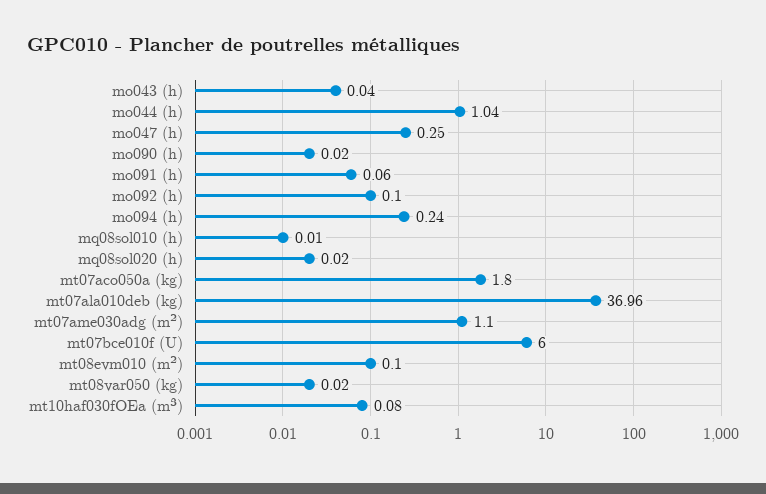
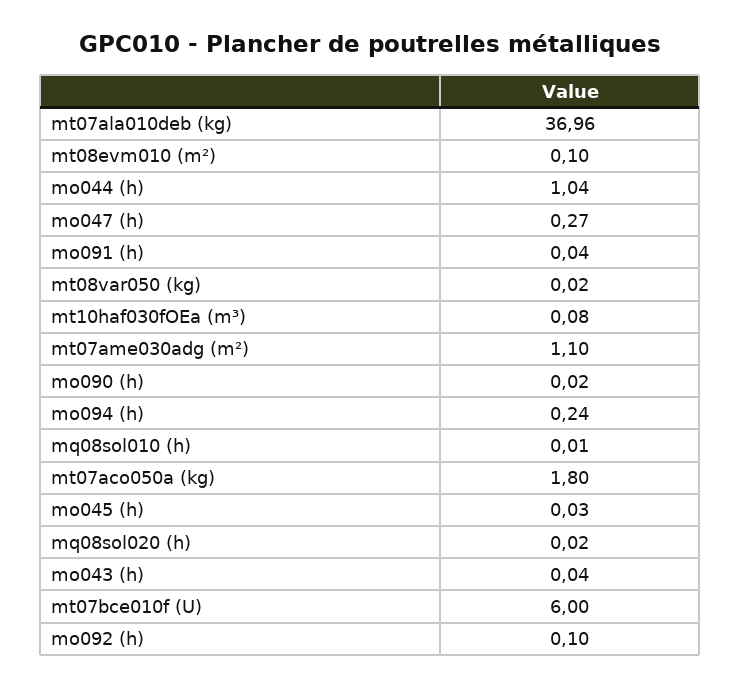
  {
    "mo043 (h)": 0.04,
    "mo044 (h)": 1.04,
-   "mo047 (h)": 0.25,
+   "mo047 (h)": 0.27,
    "mo090 (h)": 0.02,
-   "mo091 (h)": 0.06,
+   "mo091 (h)": 0.04,
    "mo092 (h)": 0.1,
    "mo094 (h)": 0.24,
    "mq08sol010 (h)": 0.01,
    "mq08sol020 (h)": 0.02,
    "mt07aco050a (kg)": 1.8,
    "mt07ala010deb (kg)": 36.96,
    "mt07ame030adg (m²)": 1.1,
    "mt07bce010f (U)": 6,
    "mt08evm010 (m²)": 0.1,
    "mt08var050 (kg)": 0.02,
-   "mt10haf030fOEa (m³)": 0.08
+   "mt10haf030fOEa (m³)": 0.08,
+   "mo045 (h)": 0.03
  }

